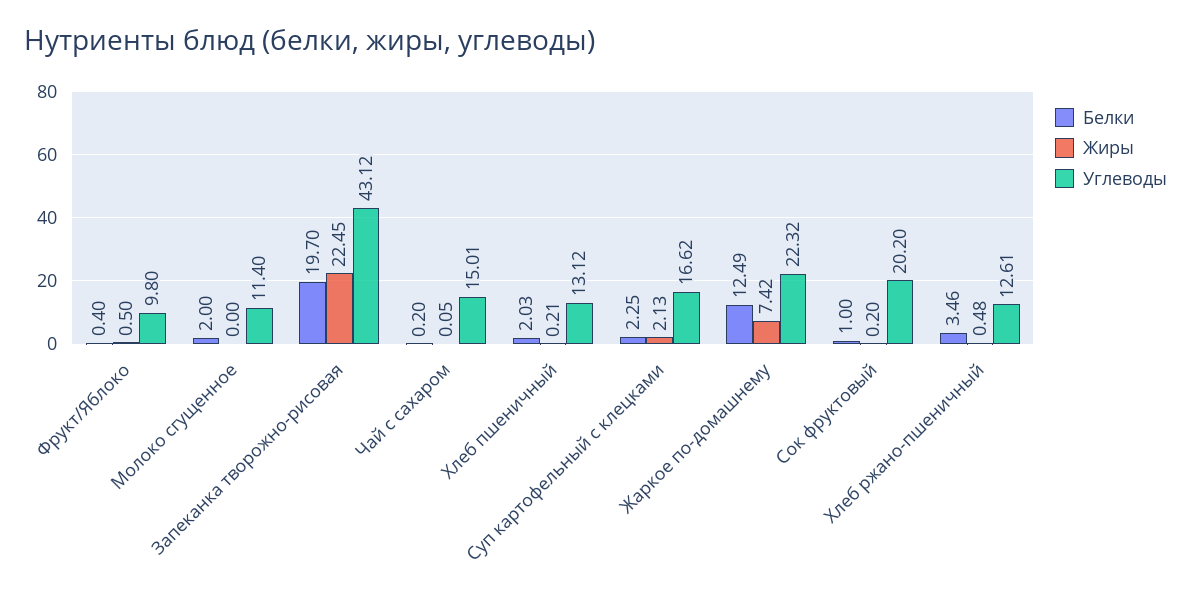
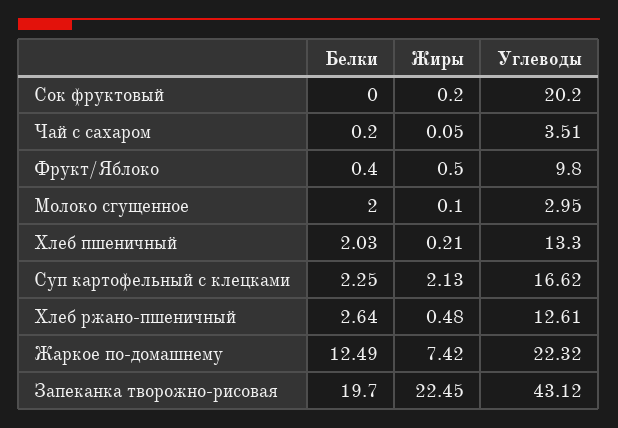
  {
    "Белки": {
      "Фрукт/Яблоко": 0.4,
      "Молоко сгущенное": 2,
      "Запеканка творожно-рисовая": 19.7,
      "Чай с сахаром": 0.2,
      "Хлеб пшеничный": 2.03,
      "Суп картофельный с клецками": 2.25,
      "Жаркое по-домашнему": 12.49,
-     "Сок фруктовый": 1,
+     "Сок фруктовый": 0,
-     "Хлеб ржано-пшеничный": 3.46
+     "Хлеб ржано-пшеничный": 2.64
    },
    "Жиры": {
      "Фрукт/Яблоко": 0.5,
-     "Молоко сгущенное": 0,
+     "Молоко сгущенное": 0.1,
      "Запеканка творожно-рисовая": 22.45,
      "Чай с сахаром": 0.05,
      "Хлеб пшеничный": 0.21,
      "Суп картофельный с клецками": 2.13,
      "Жаркое по-домашнему": 7.42,
      "Сок фруктовый": 0.2,
      "Хлеб ржано-пшеничный": 0.48
    },
    "Углеводы": {
      "Фрукт/Яблоко": 9.8,
-     "Молоко сгущенное": 11.4,
+     "Молоко сгущенное": 2.95,
      "Запеканка творожно-рисовая": 43.12,
-     "Чай с сахаром": 15.01,
+     "Чай с сахаром": 3.51,
-     "Хлеб пшеничный": 13.12,
+     "Хлеб пшеничный": 13.3,
      "Суп картофельный с клецками": 16.62,
      "Жаркое по-домашнему": 22.32,
      "Сок фруктовый": 20.2,
      "Хлеб ржано-пшеничный": 12.61
    }
  }

